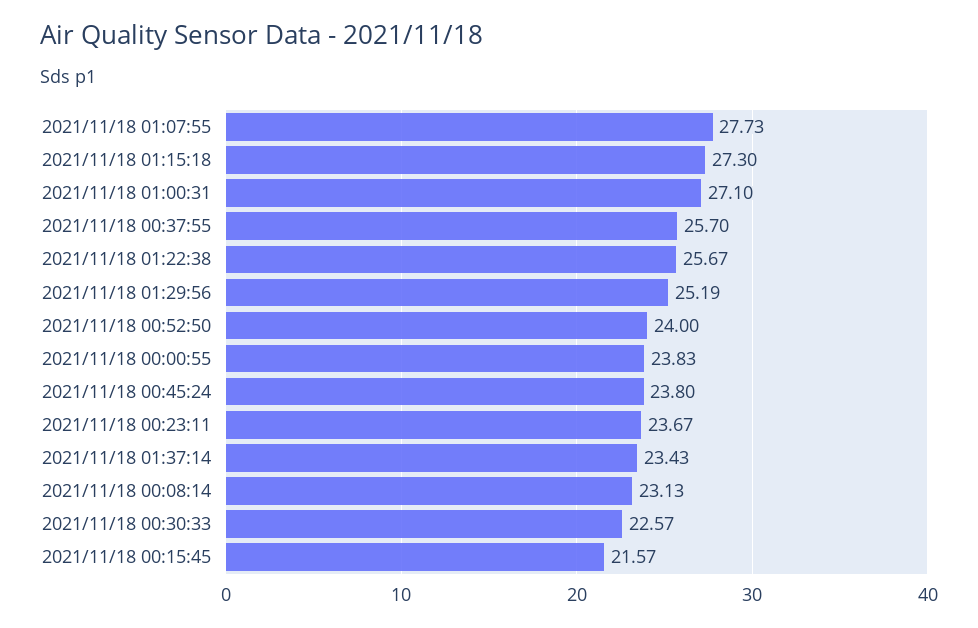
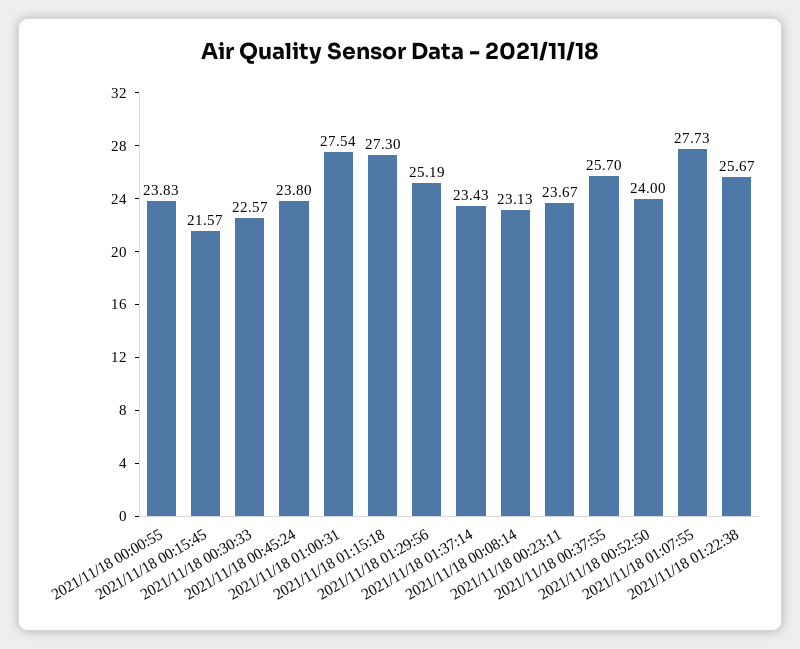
  {
    "2021/11/18 01:07:55": 27.73,
    "2021/11/18 01:15:18": 27.3,
-   "2021/11/18 01:00:31": 27.1,
+   "2021/11/18 01:00:31": 27.54,
    "2021/11/18 00:37:55": 25.7,
    "2021/11/18 01:22:38": 25.67,
    "2021/11/18 01:29:56": 25.19,
    "2021/11/18 00:52:50": 24,
    "2021/11/18 00:00:55": 23.83,
    "2021/11/18 00:45:24": 23.8,
    "2021/11/18 00:23:11": 23.67,
    "2021/11/18 01:37:14": 23.43,
    "2021/11/18 00:08:14": 23.13,
    "2021/11/18 00:30:33": 22.57,
    "2021/11/18 00:15:45": 21.57
  }

